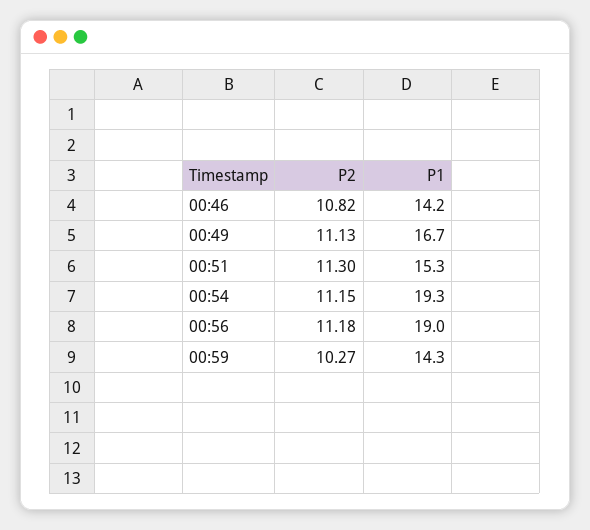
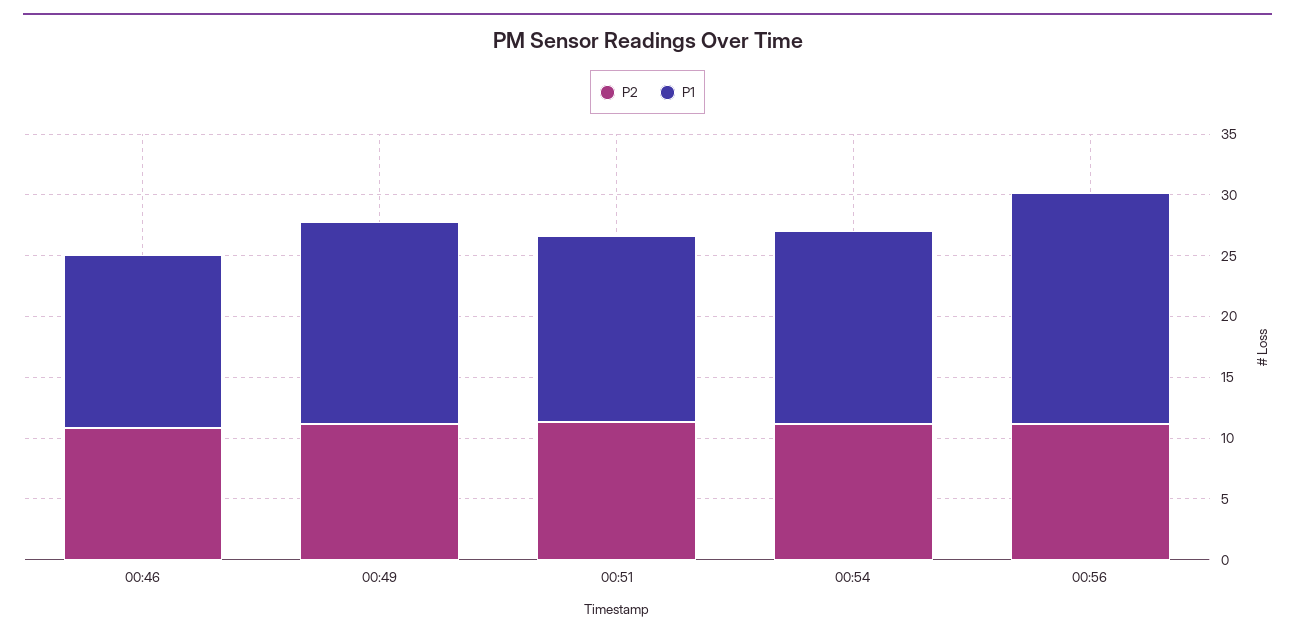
  {
    "P2": {
      "00:46": 10.82,
      "00:49": 11.13,
      "00:51": 11.3,
      "00:54": 11.15,
-     "00:56": 11.18,
+     "00:56": 11.18
-     "00:59": 10.27
    },
    "P1": {
      "00:46": 14.2,
      "00:49": 16.7,
      "00:51": 15.3,
-     "00:54": 19.3,
+     "00:54": 16,
-     "00:56": 19,
+     "00:56": 19
-     "00:59": 14.3
    }
  }

